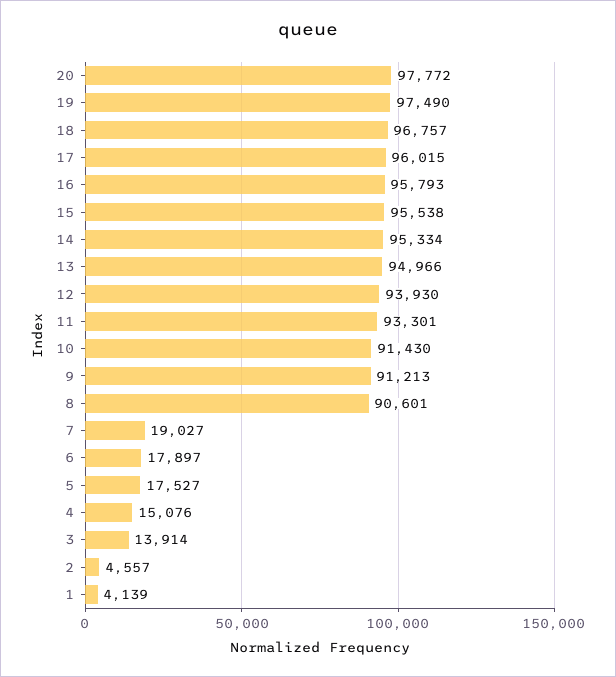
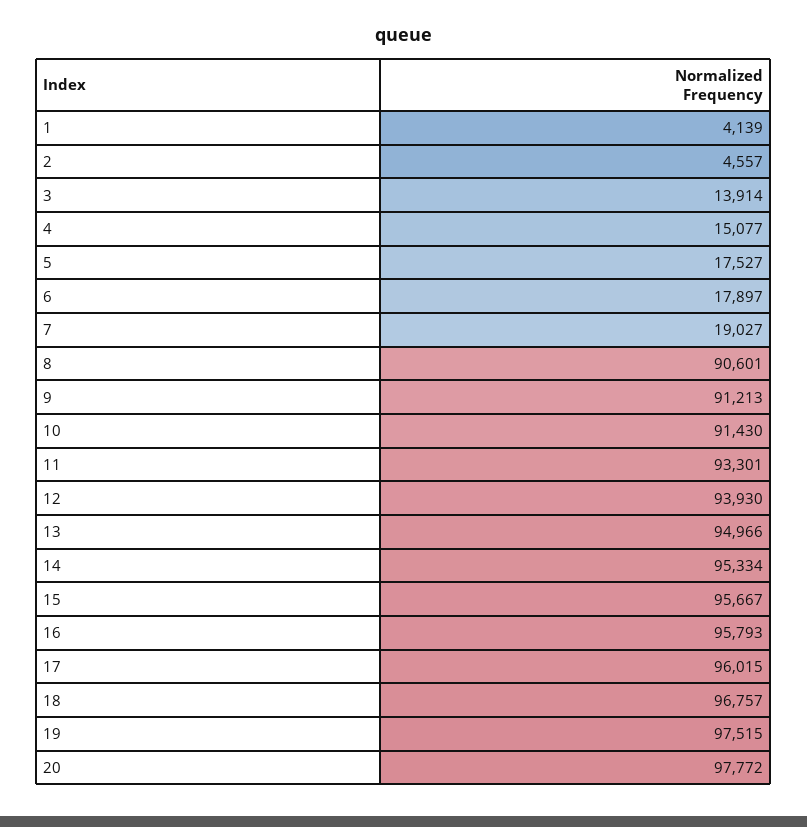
  {
    "20": 97772,
-   "19": 97490,
+   "19": 97515,
    "18": 96757,
    "17": 96015,
    "16": 95793,
-   "15": 95538,
+   "15": 95667,
    "14": 95334,
    "13": 94966,
    "12": 93930,
    "11": 93301,
    "10": 91430,
    "9": 91213,
    "8": 90601,
    "7": 19027,
    "6": 17897,
    "5": 17527,
-   "4": 15076,
+   "4": 15077,
    "3": 13914,
    "2": 4557,
    "1": 4139
  }

